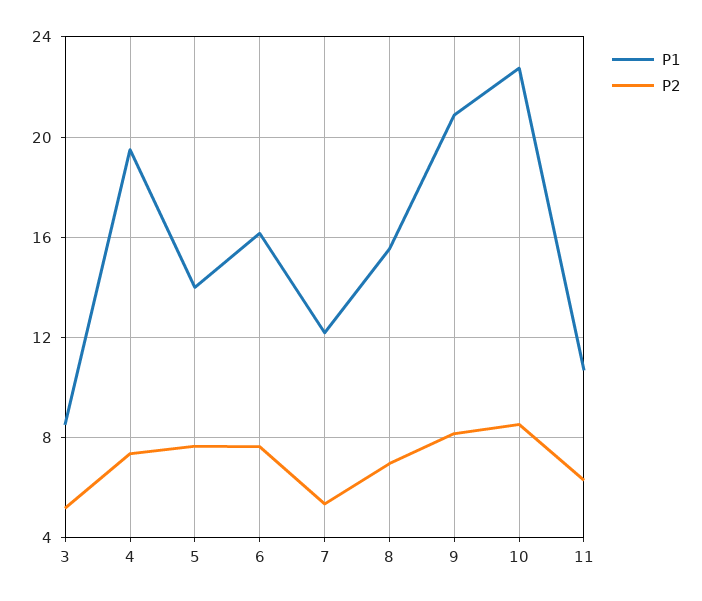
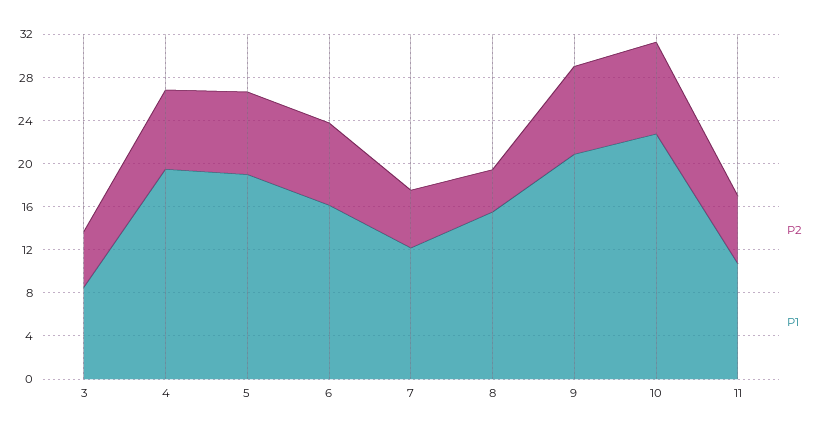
  {
    "P1": {
      "3": 8.5,
      "4": 19.5,
-     "5": 14,
+     "5": 19,
      "6": 16,
      "7": 12,
      "8": 15.5,
      "9": 21,
      "10": 23,
      "11": 10.5
    },
    "P2": {
      "3": 5,
      "4": 7.5,
      "5": 7.5,
      "6": 7.5,
      "7": 5.5,
-     "8": 7,
+     "8": 4,
      "9": 8,
      "10": 8.5,
      "11": 6.5
    }
  }

